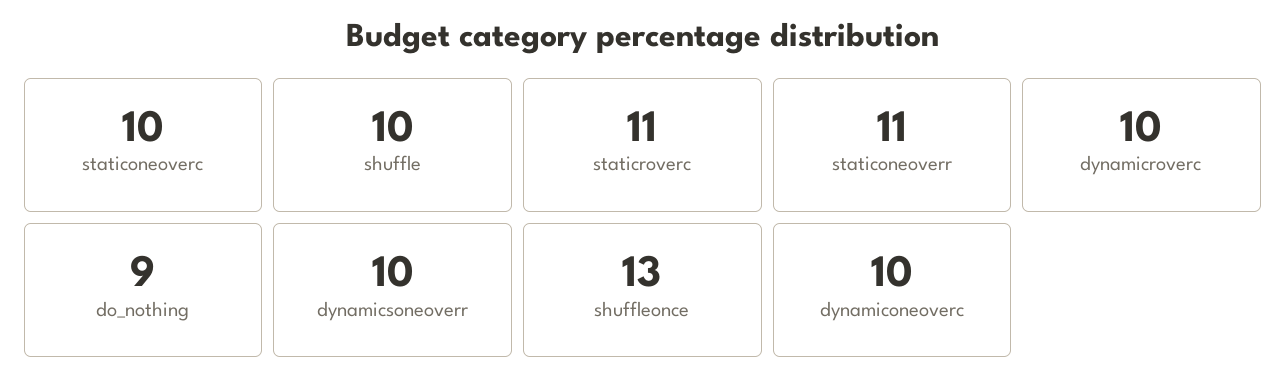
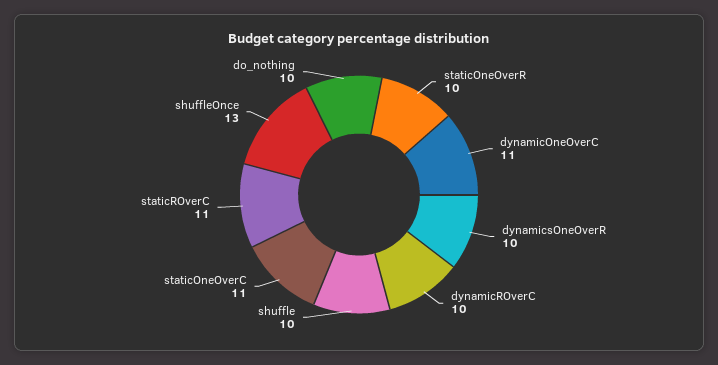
  {
-   "staticoneoverc": 10,
+   "staticoneoverc": 11,
    "shuffle": 10,
    "staticroverc": 11,
-   "staticoneoverr": 11,
+   "staticoneoverr": 10,
    "dynamicroverc": 10,
-   "do_nothing": 9,
+   "do_nothing": 10,
    "dynamicsoneoverr": 10,
    "shuffleonce": 13,
-   "dynamiconeoverc": 10
+   "dynamiconeoverc": 11
  }

